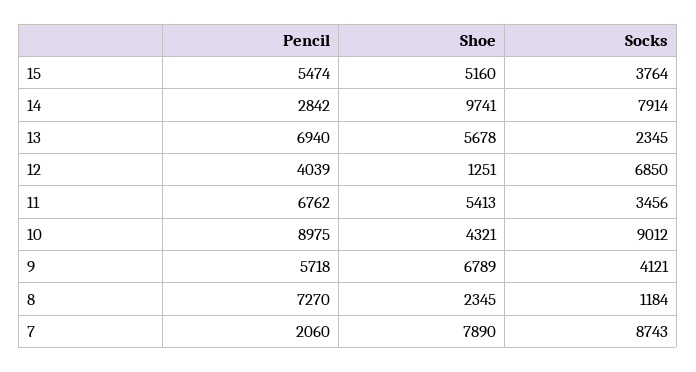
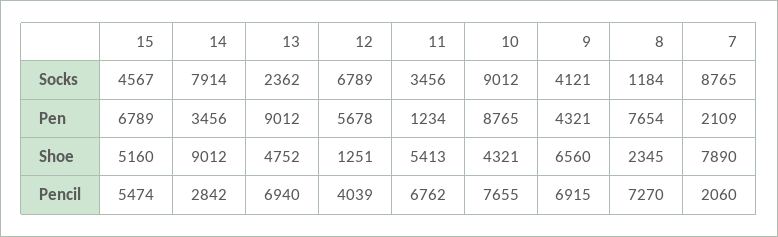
  {
    "Pencil": {
      "15": 5474,
      "14": 2842,
      "13": 6940,
      "12": 4039,
      "11": 6762,
-     "10": 8975,
+     "10": 7655,
-     "9": 5718,
+     "9": 6915,
      "8": 7270,
      "7": 2060
    },
    "Shoe": {
      "15": 5160,
-     "14": 9741,
+     "14": 9012,
-     "13": 5678,
+     "13": 4752,
      "12": 1251,
      "11": 5413,
      "10": 4321,
-     "9": 6789,
+     "9": 6560,
      "8": 2345,
      "7": 7890
    },
    "Socks": {
-     "15": 3764,
+     "15": 4567,
      "14": 7914,
-     "13": 2345,
+     "13": 2362,
-     "12": 6850,
+     "12": 6789,
      "11": 3456,
      "10": 9012,
      "9": 4121,
      "8": 1184,
-     "7": 8743
+     "7": 8765
-   }
+   },
+   "Pen": {
+     "15": 6789,
+     "14": 3456,
+     "13": 9012,
+     "12": 5678,
+     "11": 1234,
+     "10": 8765,
+     "9": 4321,
+     "8": 7654,
+     "7": 2109
+   }
  }

